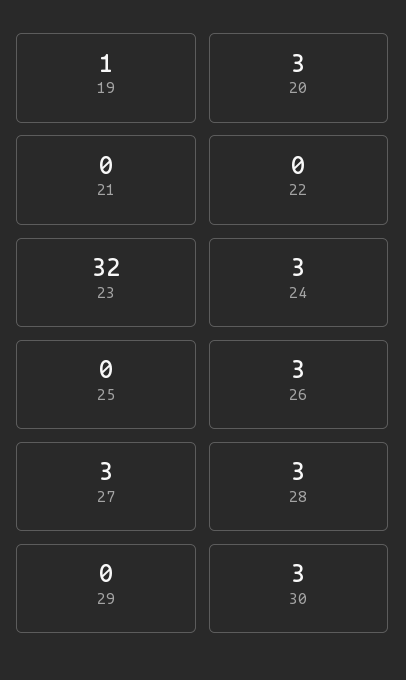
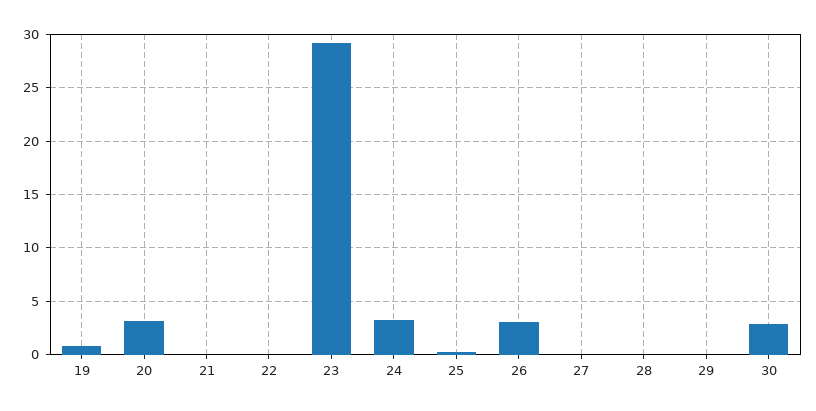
  {
    "19": 1,
    "20": 3,
    "21": 0,
    "22": 0,
-   "23": 32,
+   "23": 29,
    "24": 3,
    "25": 0,
    "26": 3,
-   "27": 3,
+   "27": 0,
-   "28": 3,
+   "28": 0,
    "29": 0,
    "30": 3
  }

